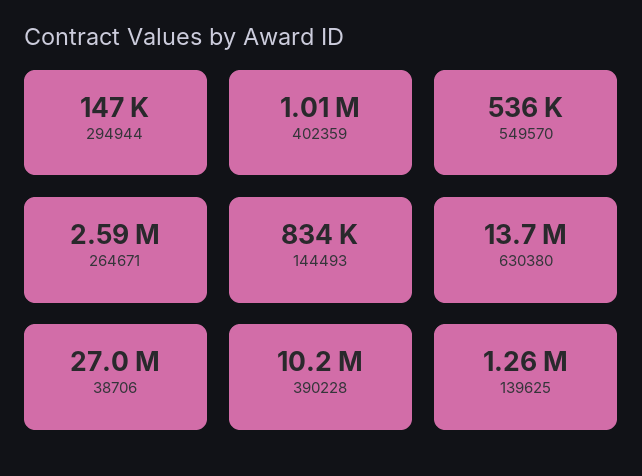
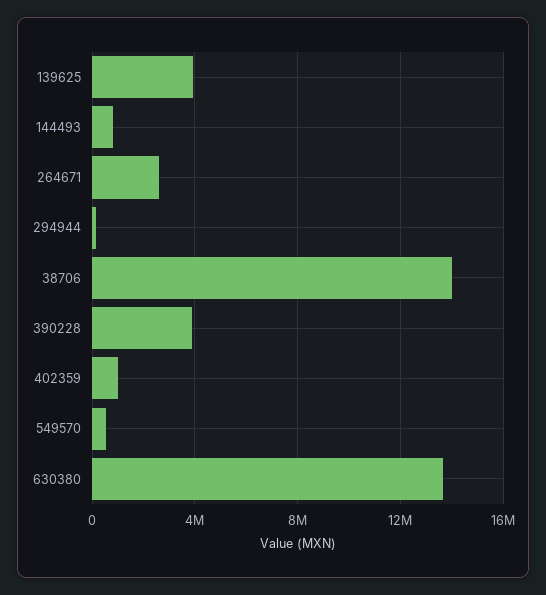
  {
    "294944": 147000,
    "402359": 1010000,
    "549570": 536000,
    "264671": 2590000,
    "144493": 834000,
    "630380": 13700000,
-   "38706": 27000000,
+   "38706": 14000000,
-   "390228": 10200000,
+   "390228": 4000000,
-   "139625": 1260000
+   "139625": 4000000
  }

